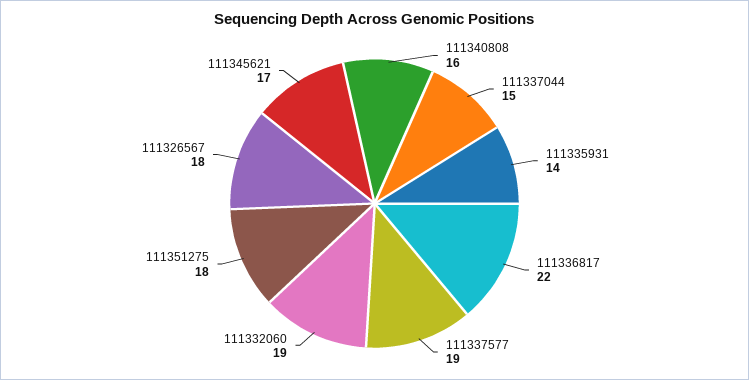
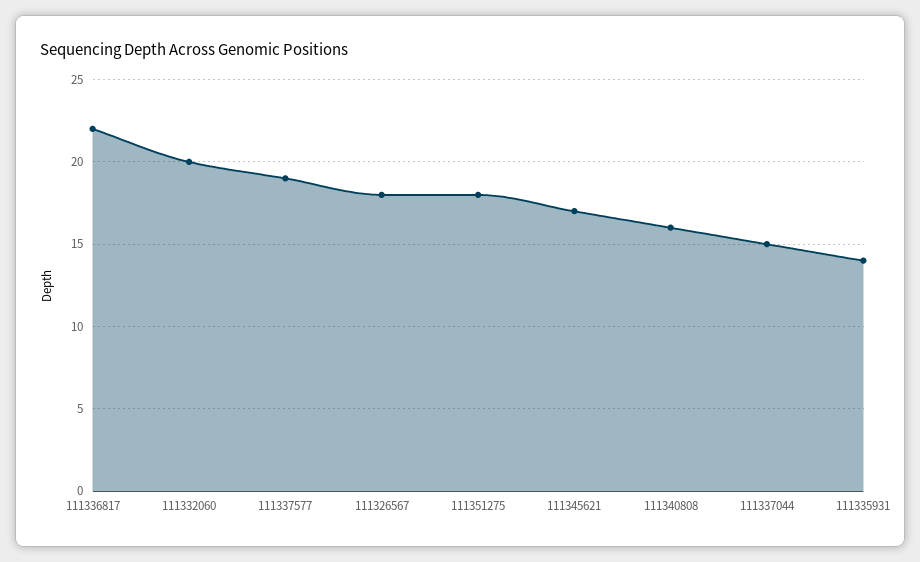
  {
    "111340808": 16,
    "111337044": 15,
    "111335931": 14,
    "111336817": 22,
    "111337577": 19,
-   "111332060": 19,
+   "111332060": 20,
    "111351275": 18,
    "111326567": 18,
    "111345621": 17
  }

